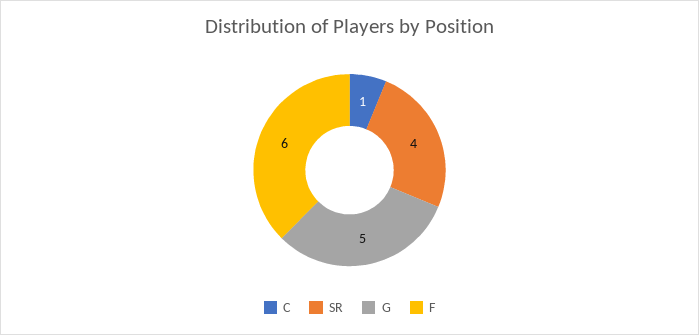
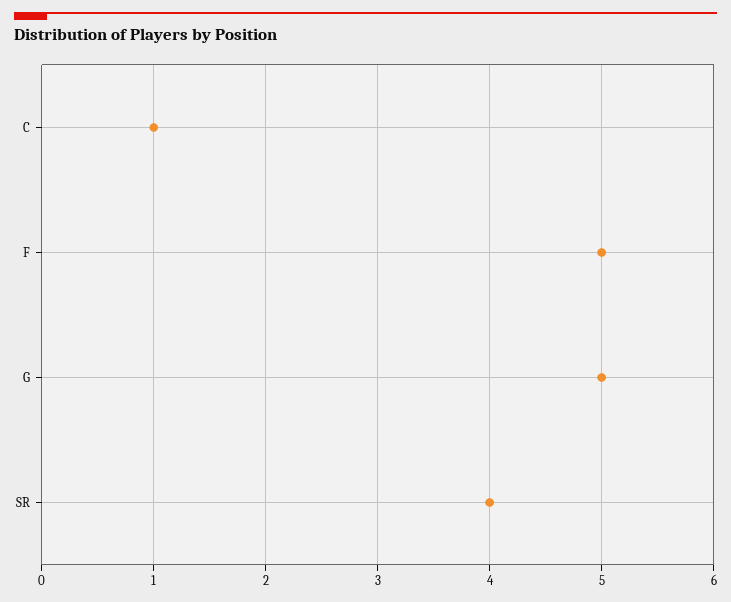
  {
    "C": 1,
    "SR": 4,
    "G": 5,
-   "F": 6
+   "F": 5
  }

